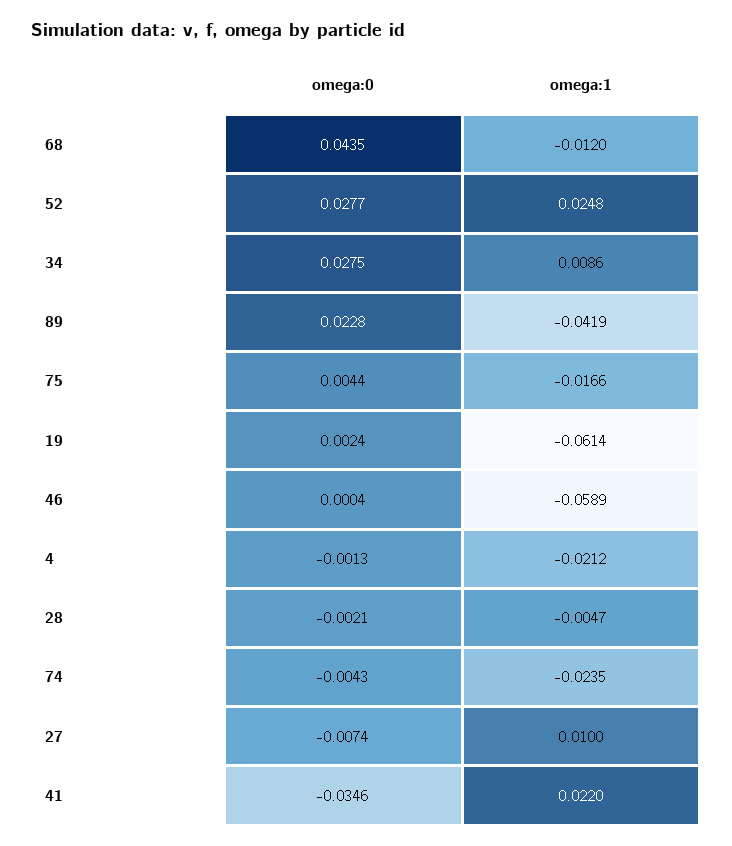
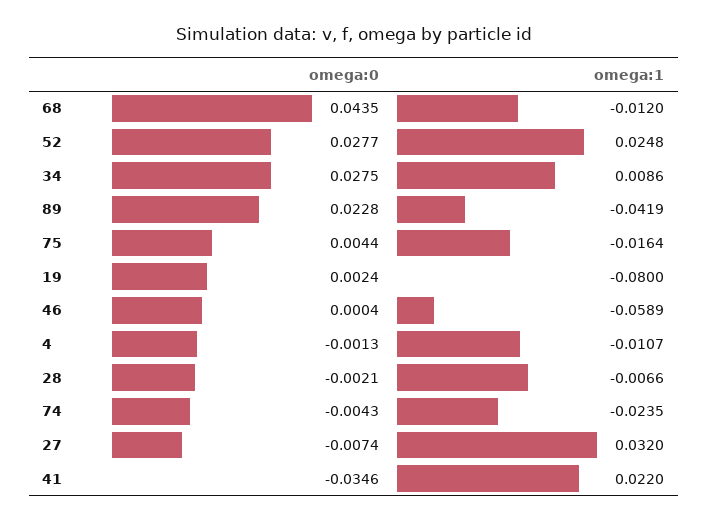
  {
    "omega:0": {
      "68": 0.0435,
      "52": 0.0277,
      "34": 0.0275,
      "89": 0.0228,
      "75": 0.0044,
      "19": 0.0024,
      "46": 0.0004,
      "4": -0.0013,
      "28": -0.0021,
      "74": -0.0043,
      "27": -0.0074,
      "41": -0.0346
    },
    "omega:1": {
      "68": -0.012,
      "52": 0.0248,
      "34": 0.0086,
      "89": -0.0419,
-     "75": -0.0166,
+     "75": -0.0164,
-     "19": -0.0614,
+     "19": -0.08,
      "46": -0.0589,
-     "4": -0.0212,
+     "4": -0.0107,
-     "28": -0.0047,
+     "28": -0.0066,
      "74": -0.0235,
-     "27": 0.01,
+     "27": 0.032,
      "41": 0.022
    }
  }

